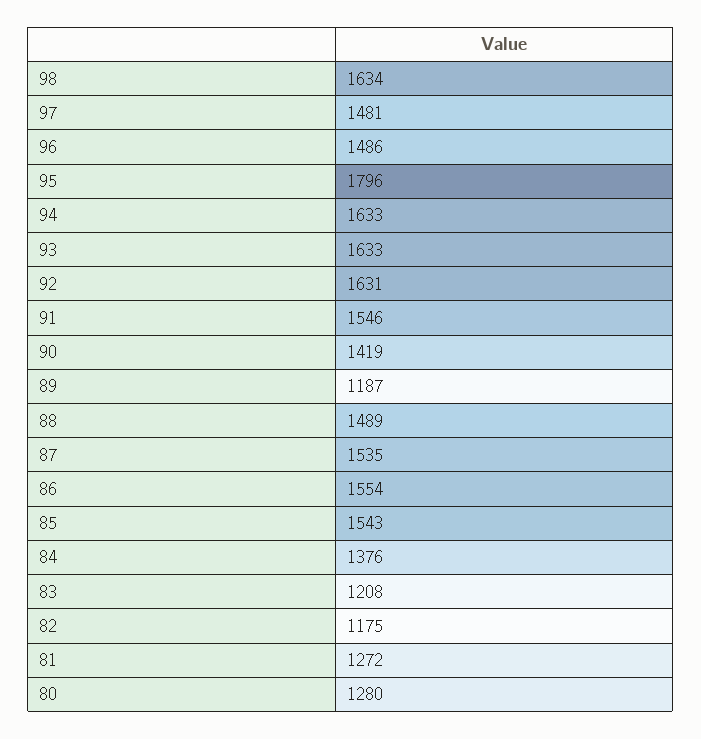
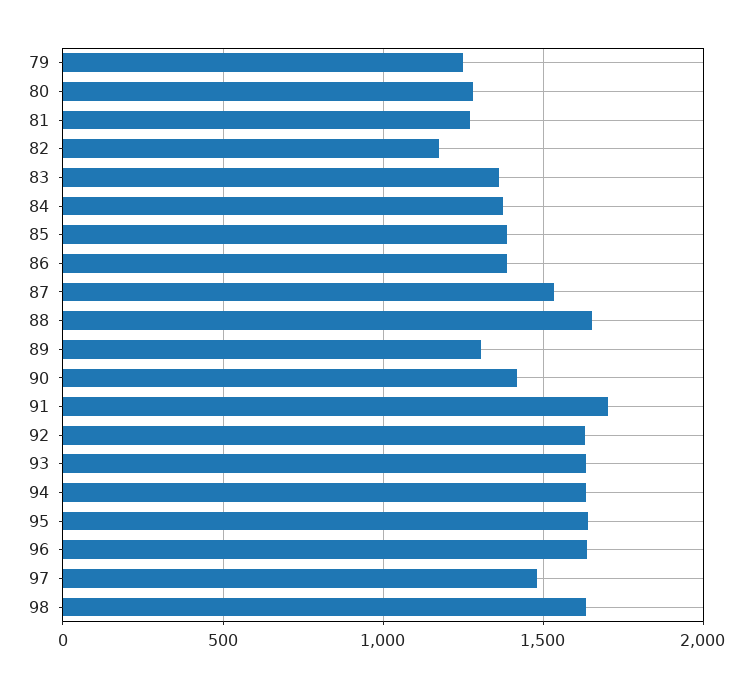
  {
    "98": 1634,
    "97": 1481,
-   "96": 1486,
+   "96": 1650,
-   "95": 1796,
+   "95": 1650,
    "94": 1633,
    "93": 1633,
    "92": 1631,
-   "91": 1546,
+   "91": 1700,
    "90": 1419,
-   "89": 1187,
+   "89": 1300,
-   "88": 1489,
+   "88": 1650,
    "87": 1535,
-   "86": 1554,
+   "86": 1400,
-   "85": 1543,
+   "85": 1400,
    "84": 1376,
-   "83": 1208,
+   "83": 1350,
    "82": 1175,
    "81": 1272,
-   "80": 1280
+   "80": 1280,
+   "79": 1250
  }

